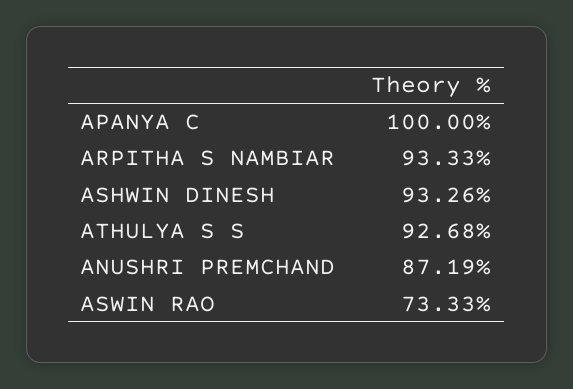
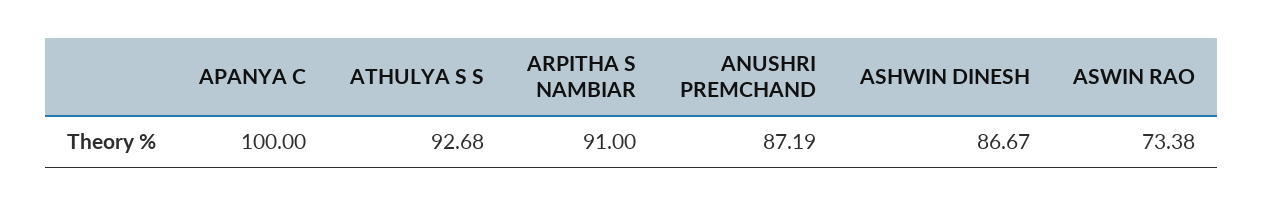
  {
    "APANYA C": 100,
-   "ARPITHA S NAMBIAR": 93.33,
+   "ARPITHA S NAMBIAR": 91,
-   "ASHWIN DINESH": 93.26,
+   "ASHWIN DINESH": 86.67,
    "ATHULYA S S": 92.68,
    "ANUSHRI PREMCHAND": 87.19,
-   "ASWIN RAO": 73.33
+   "ASWIN RAO": 73.38
  }

